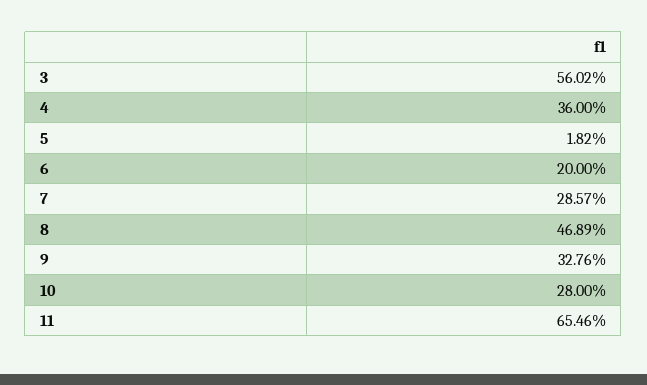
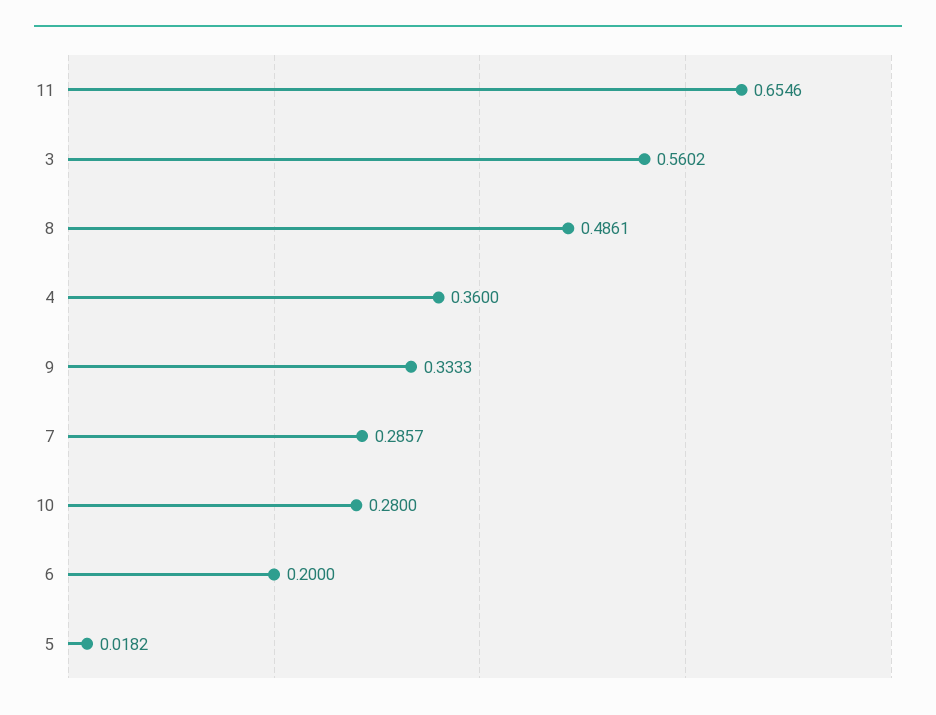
  {
    "3": 0.5602,
    "4": 0.36,
    "5": 0.0182,
    "6": 0.2,
    "7": 0.2857,
-   "8": 0.4689,
+   "8": 0.4861,
-   "9": 0.3276,
+   "9": 0.3333,
    "10": 0.28,
    "11": 0.6546
  }

